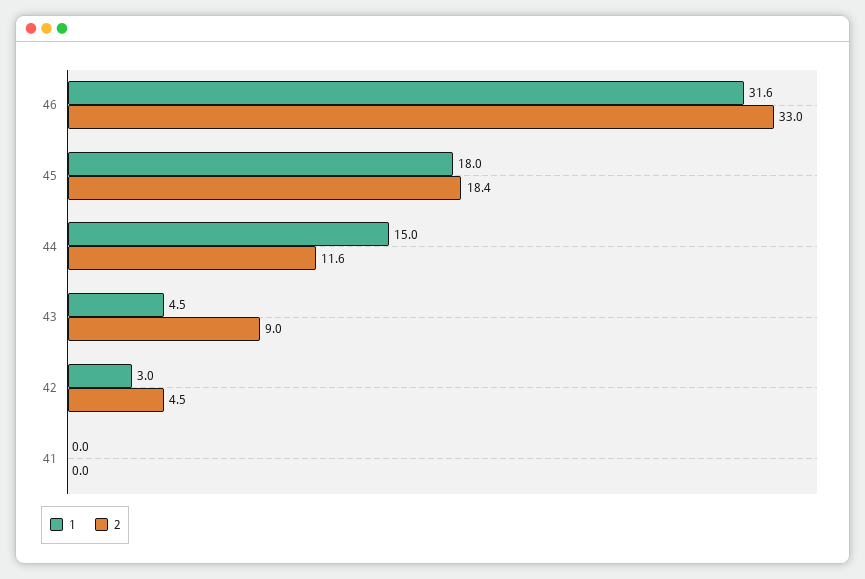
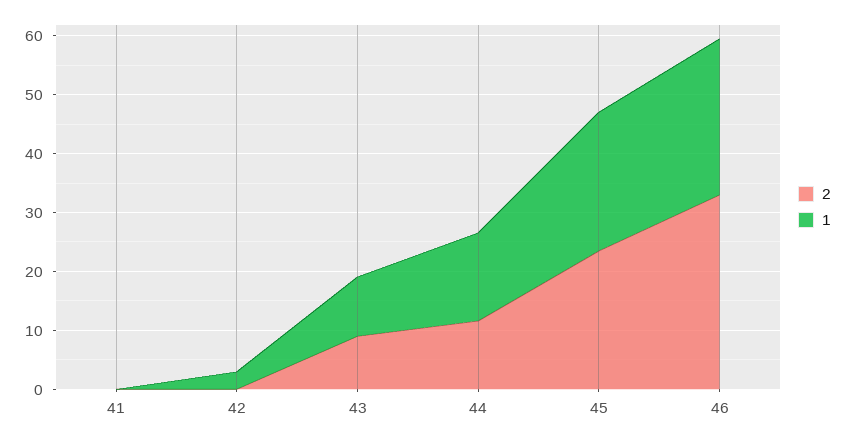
  {
    "1": {
-     "46": 31.6,
+     "46": 26,
-     "45": 18,
+     "45": 24,
      "44": 15,
-     "43": 4.5,
+     "43": 10,
      "42": 3,
      "41": 0
    },
    "2": {
      "46": 33,
-     "45": 18.4,
+     "45": 24,
      "44": 11.6,
      "43": 9,
-     "42": 4.5,
+     "42": 0,
      "41": 0
    }
  }

